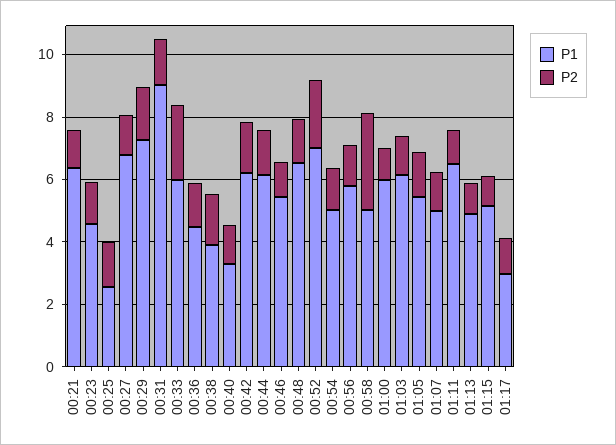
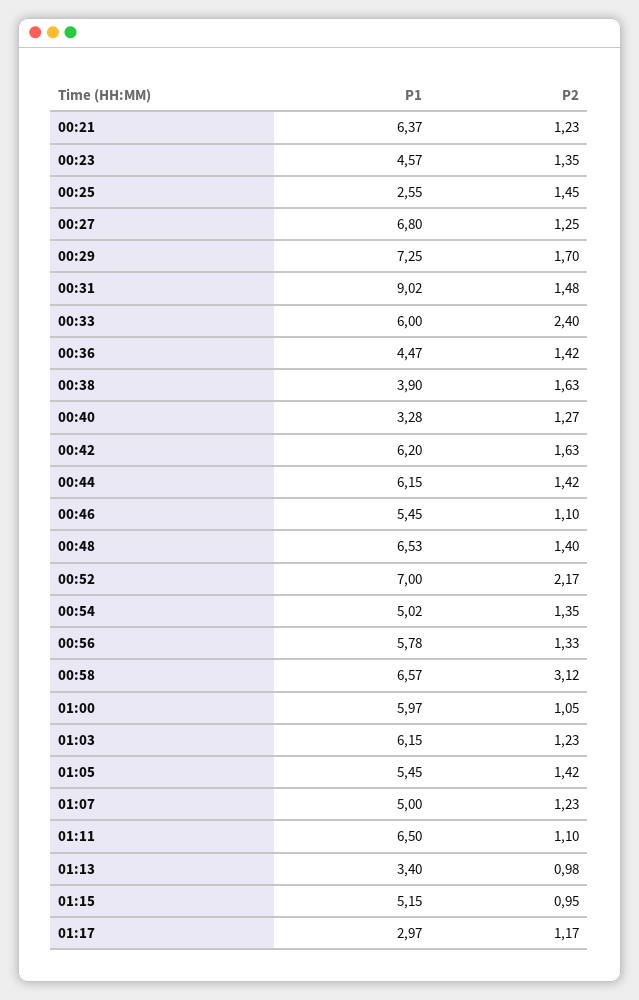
  {
    "P1": {
      "00:21": 6.37,
      "00:23": 4.57,
      "00:25": 2.55,
      "00:27": 6.8,
      "00:29": 7.25,
      "00:31": 9.02,
      "00:33": 6,
      "00:36": 4.47,
      "00:38": 3.9,
      "00:40": 3.28,
      "00:42": 6.2,
      "00:44": 6.15,
      "00:46": 5.45,
      "00:48": 6.53,
      "00:52": 7,
      "00:54": 5.02,
      "00:56": 5.78,
-     "00:58": 5,
+     "00:58": 6.57,
      "01:00": 5.97,
      "01:03": 6.15,
      "01:05": 5.45,
      "01:07": 5,
      "01:11": 6.5,
-     "01:13": 5,
+     "01:13": 3.4,
      "01:15": 5.15,
      "01:17": 2.97
    },
    "P2": {
      "00:21": 1.23,
      "00:23": 1.35,
      "00:25": 1.45,
      "00:27": 1.25,
      "00:29": 1.7,
      "00:31": 1.48,
      "00:33": 2.4,
      "00:36": 1.42,
      "00:38": 1.63,
      "00:40": 1.27,
      "00:42": 1.63,
      "00:44": 1.42,
      "00:46": 1.1,
      "00:48": 1.4,
      "00:52": 2.17,
      "00:54": 1.35,
      "00:56": 1.33,
      "00:58": 3.12,
      "01:00": 1.05,
      "01:03": 1.23,
      "01:05": 1.42,
      "01:07": 1.23,
      "01:11": 1.1,
      "01:13": 0.98,
      "01:15": 0.95,
      "01:17": 1.17
    }
  }

